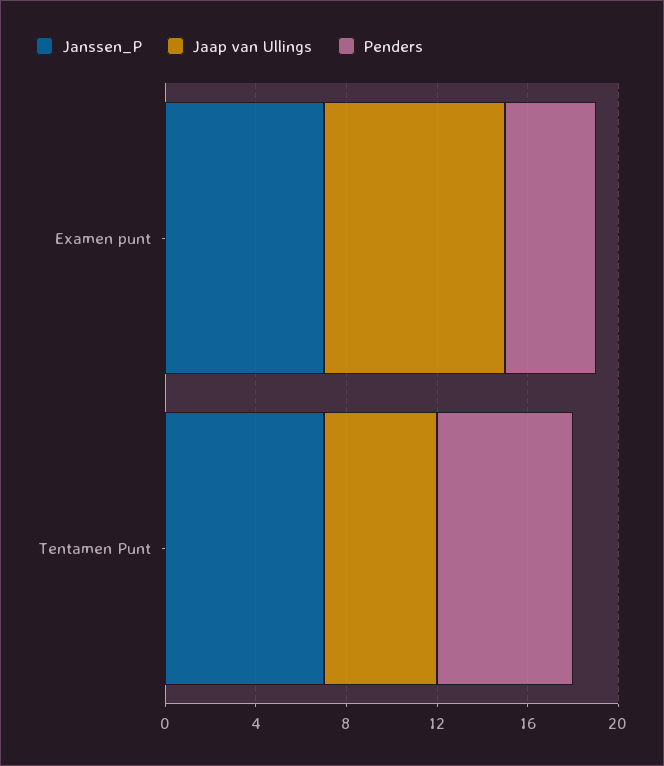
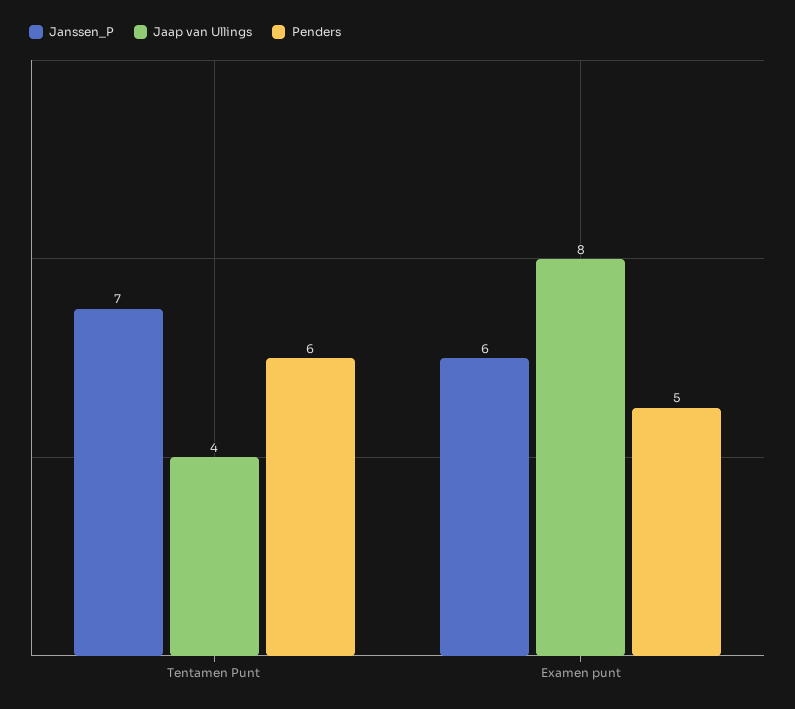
  {
    "Janssen_P": {
-     "Examen punt": 7,
+     "Examen punt": 6,
      "Tentamen Punt": 7
    },
    "Jaap van Ullings": {
      "Examen punt": 8,
-     "Tentamen Punt": 5
+     "Tentamen Punt": 4
    },
    "Penders": {
-     "Examen punt": 4,
+     "Examen punt": 5,
      "Tentamen Punt": 6
    }
  }

